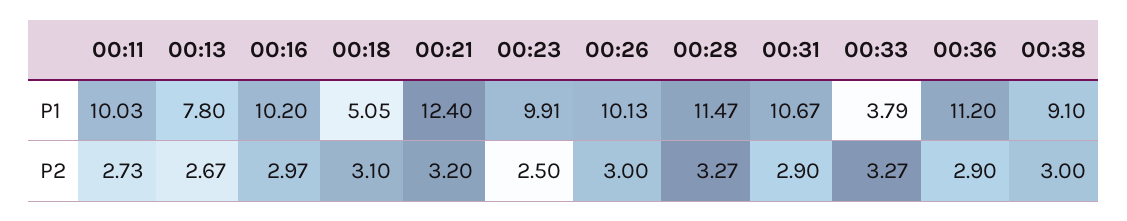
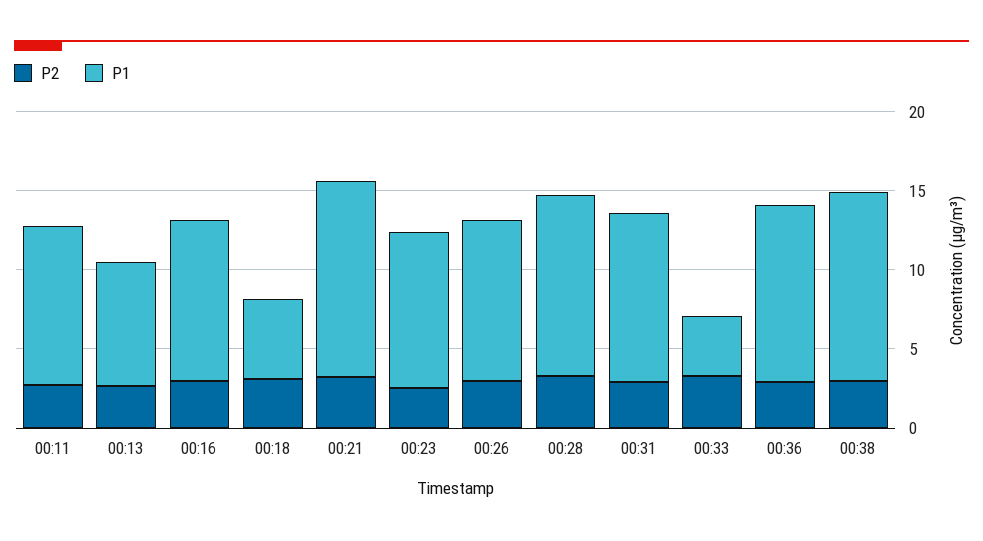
  {
    "P1": {
      "00:11": 10.03,
      "00:13": 7.8,
      "00:16": 10.2,
      "00:18": 5.05,
      "00:21": 12.4,
      "00:23": 9.91,
      "00:26": 10.13,
      "00:28": 11.47,
      "00:31": 10.67,
      "00:33": 3.79,
      "00:36": 11.2,
-     "00:38": 9.1
+     "00:38": 12
    },
    "P2": {
      "00:11": 2.73,
      "00:13": 2.67,
      "00:16": 2.97,
      "00:18": 3.1,
      "00:21": 3.2,
      "00:23": 2.5,
      "00:26": 3,
      "00:28": 3.27,
      "00:31": 2.9,
      "00:33": 3.27,
      "00:36": 2.9,
      "00:38": 3
    }
  }

